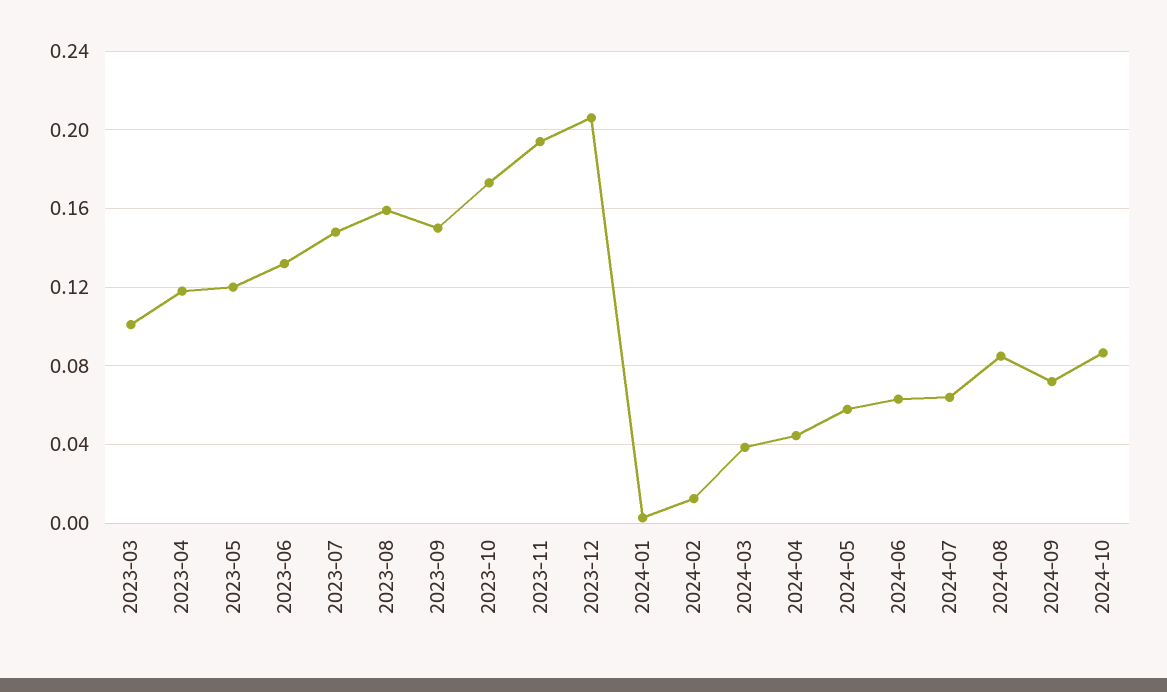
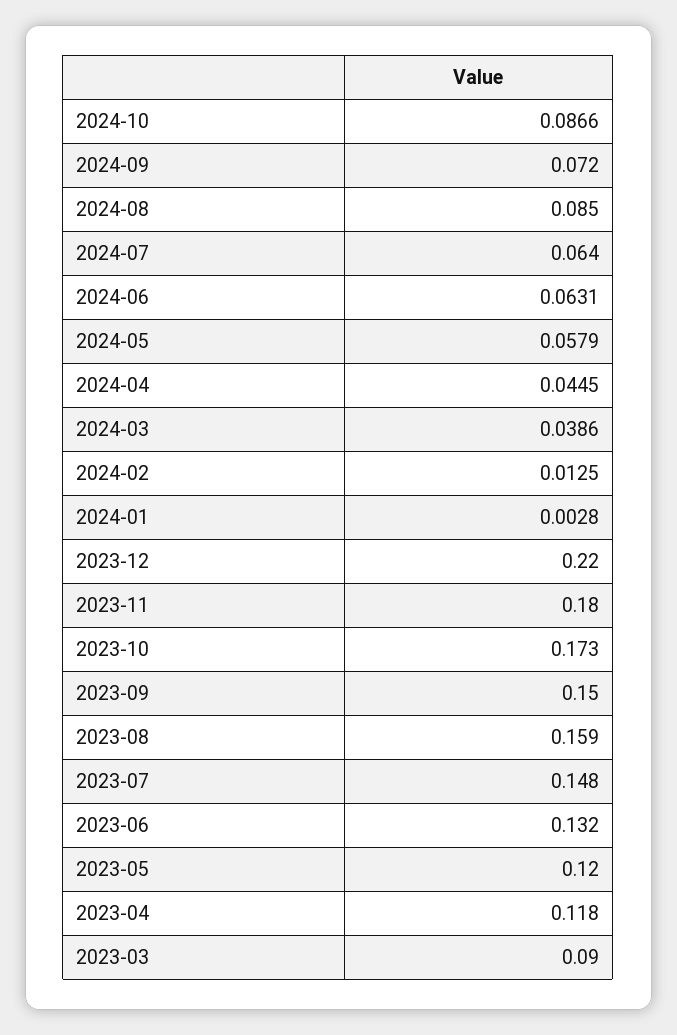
  {
-   "2023-03": 0.1,
+   "2023-03": 0.09,
    "2023-04": 0.118,
    "2023-05": 0.12,
    "2023-06": 0.132,
    "2023-07": 0.148,
    "2023-08": 0.159,
    "2023-09": 0.15,
    "2023-10": 0.173,
-   "2023-11": 0.195,
+   "2023-11": 0.18,
-   "2023-12": 0.205,
+   "2023-12": 0.22,
    "2024-01": 0.0028,
    "2024-02": 0.0125,
    "2024-03": 0.0386,
    "2024-04": 0.0445,
    "2024-05": 0.0579,
    "2024-06": 0.0631,
    "2024-07": 0.064,
    "2024-08": 0.085,
    "2024-09": 0.072,
    "2024-10": 0.0866
  }

